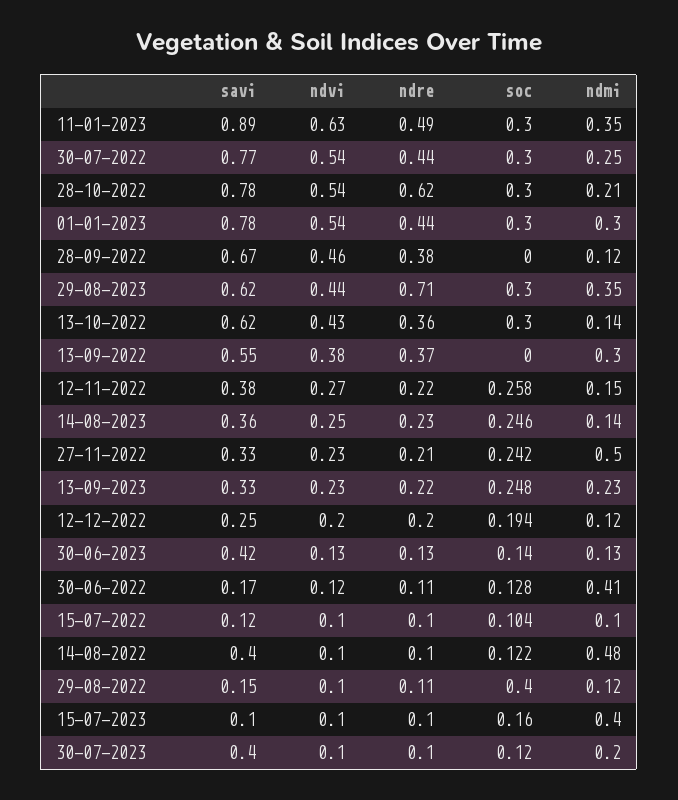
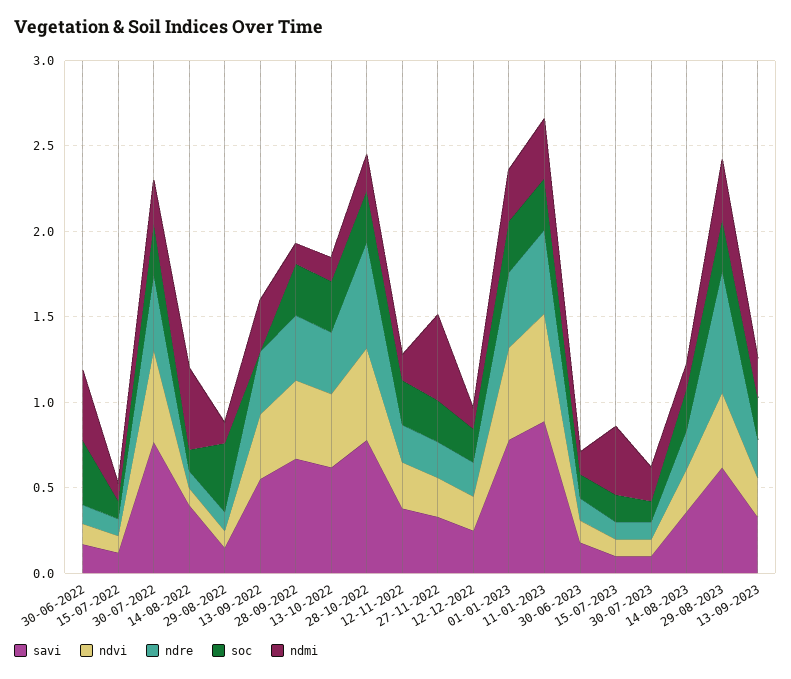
  {
    "savi": {
      "11-01-2023": 0.89,
      "30-07-2022": 0.77,
      "28-10-2022": 0.78,
      "01-01-2023": 0.78,
      "28-09-2022": 0.67,
      "29-08-2023": 0.62,
      "13-10-2022": 0.62,
      "13-09-2022": 0.55,
      "12-11-2022": 0.38,
      "14-08-2023": 0.36,
      "27-11-2022": 0.33,
      "13-09-2023": 0.33,
      "12-12-2022": 0.25,
-     "30-06-2023": 0.42,
+     "30-06-2023": 0.2,
      "30-06-2022": 0.17,
      "15-07-2022": 0.12,
      "14-08-2022": 0.4,
      "29-08-2022": 0.15,
      "15-07-2023": 0.1,
-     "30-07-2023": 0.4
+     "30-07-2023": 0.1
    },
    "ndvi": {
      "11-01-2023": 0.63,
      "30-07-2022": 0.54,
      "28-10-2022": 0.54,
      "01-01-2023": 0.54,
      "28-09-2022": 0.46,
      "29-08-2023": 0.44,
      "13-10-2022": 0.43,
      "13-09-2022": 0.38,
      "12-11-2022": 0.27,
      "14-08-2023": 0.25,
      "27-11-2022": 0.23,
      "13-09-2023": 0.23,
      "12-12-2022": 0.2,
      "30-06-2023": 0.13,
      "30-06-2022": 0.12,
      "15-07-2022": 0.1,
      "14-08-2022": 0.1,
      "29-08-2022": 0.1,
      "15-07-2023": 0.1,
      "30-07-2023": 0.1
    },
    "ndre": {
      "11-01-2023": 0.49,
      "30-07-2022": 0.44,
      "28-10-2022": 0.62,
      "01-01-2023": 0.44,
      "28-09-2022": 0.38,
      "29-08-2023": 0.71,
      "13-10-2022": 0.36,
      "13-09-2022": 0.37,
      "12-11-2022": 0.22,
      "14-08-2023": 0.23,
      "27-11-2022": 0.21,
      "13-09-2023": 0.22,
      "12-12-2022": 0.2,
      "30-06-2023": 0.13,
      "30-06-2022": 0.11,
      "15-07-2022": 0.1,
      "14-08-2022": 0.1,
      "29-08-2022": 0.11,
      "15-07-2023": 0.1,
      "30-07-2023": 0.1
    },
    "soc": {
      "11-01-2023": 0.3,
      "30-07-2022": 0.3,
      "28-10-2022": 0.3,
      "01-01-2023": 0.3,
-     "28-09-2022": 0,
+     "28-09-2022": 0.3,
      "29-08-2023": 0.3,
      "13-10-2022": 0.3,
      "13-09-2022": 0,
      "12-11-2022": 0.258,
      "14-08-2023": 0.246,
      "27-11-2022": 0.242,
      "13-09-2023": 0.248,
      "12-12-2022": 0.194,
      "30-06-2023": 0.14,
-     "30-06-2022": 0.128,
+     "30-06-2022": 0.4,
      "15-07-2022": 0.104,
      "14-08-2022": 0.122,
      "29-08-2022": 0.4,
      "15-07-2023": 0.16,
      "30-07-2023": 0.12
    },
    "ndmi": {
      "11-01-2023": 0.35,
      "30-07-2022": 0.25,
      "28-10-2022": 0.21,
      "01-01-2023": 0.3,
      "28-09-2022": 0.12,
      "29-08-2023": 0.35,
      "13-10-2022": 0.14,
      "13-09-2022": 0.3,
      "12-11-2022": 0.15,
      "14-08-2023": 0.14,
      "27-11-2022": 0.5,
      "13-09-2023": 0.23,
      "12-12-2022": 0.12,
      "30-06-2023": 0.13,
      "30-06-2022": 0.41,
      "15-07-2022": 0.1,
      "14-08-2022": 0.48,
      "29-08-2022": 0.12,
      "15-07-2023": 0.4,
      "30-07-2023": 0.2
    }
  }

